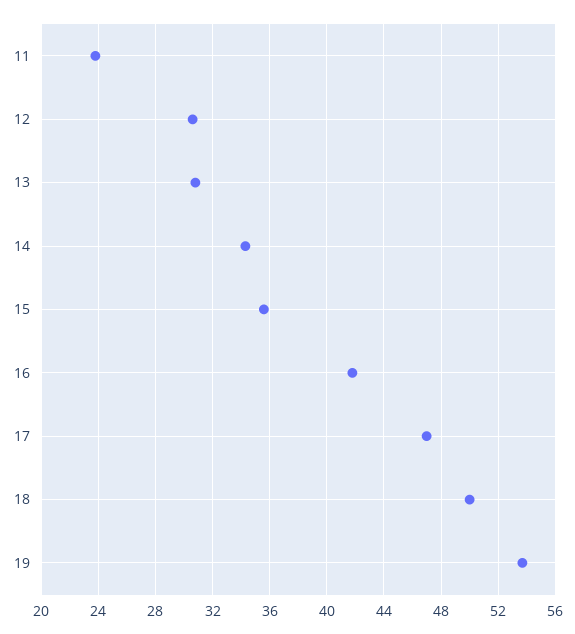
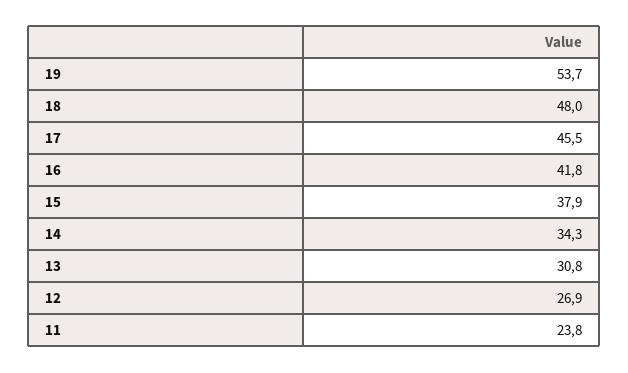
  {
    "11": 23.8,
-   "12": 30.5,
+   "12": 26.9,
    "13": 30.8,
    "14": 34.3,
-   "15": 35.5,
+   "15": 37.9,
    "16": 41.8,
-   "17": 47,
+   "17": 45.5,
-   "18": 50,
+   "18": 48,
    "19": 53.7
  }

